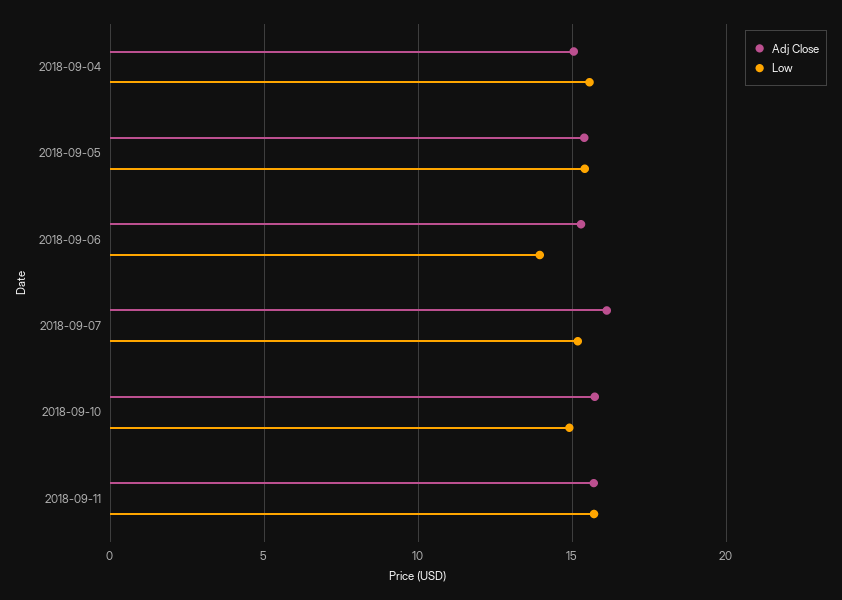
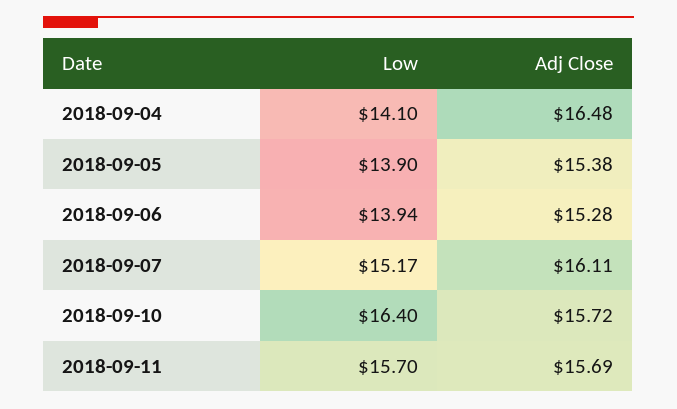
  {
    "Adj Close": {
-     "2018-09-04": 15,
+     "2018-09-04": 16.48,
      "2018-09-05": 15.38,
      "2018-09-06": 15.28,
      "2018-09-07": 16.11,
      "2018-09-10": 15.72,
      "2018-09-11": 15.69
    },
    "Low": {
-     "2018-09-04": 15.5,
+     "2018-09-04": 14.1,
-     "2018-09-05": 15.5,
+     "2018-09-05": 13.9,
      "2018-09-06": 13.94,
      "2018-09-07": 15.17,
-     "2018-09-10": 15,
+     "2018-09-10": 16.4,
      "2018-09-11": 15.7
    }
  }

